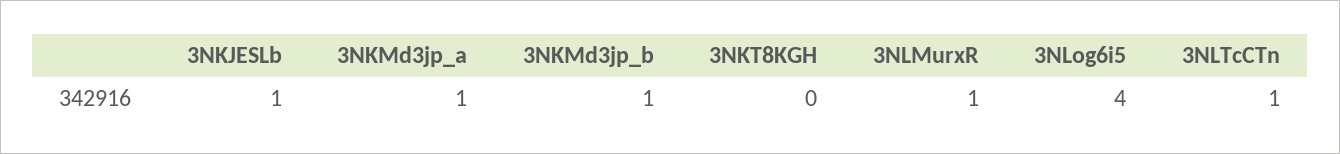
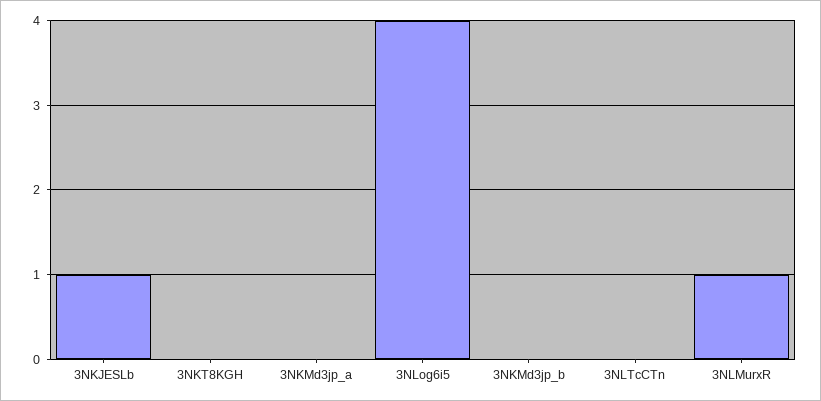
  {
    "3NKJESLb": 1,
-   "3NKMd3jp_a": 1,
+   "3NKMd3jp_a": 0,
-   "3NKMd3jp_b": 1,
+   "3NKMd3jp_b": 0,
    "3NKT8KGH": 0,
    "3NLMurxR": 1,
    "3NLog6i5": 4,
-   "3NLTcCTn": 1
+   "3NLTcCTn": 0
  }

